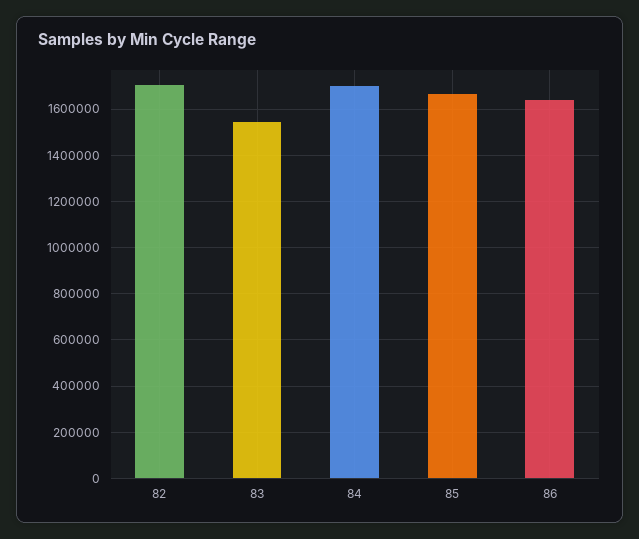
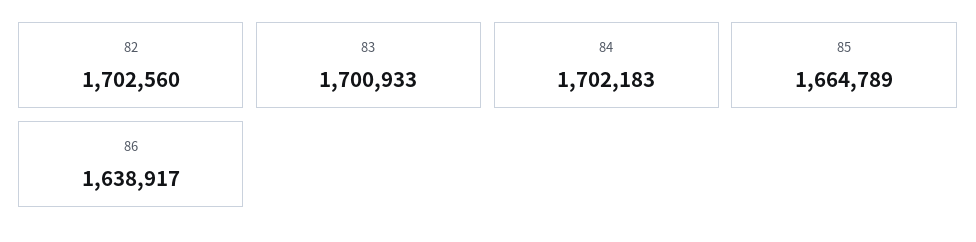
  {
    "82": 1702560,
-   "83": 1550000,
+   "83": 1700933,
    "84": 1702183,
    "85": 1664789,
    "86": 1638917
  }

